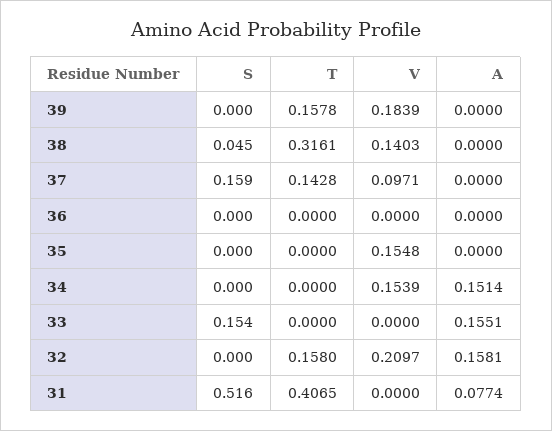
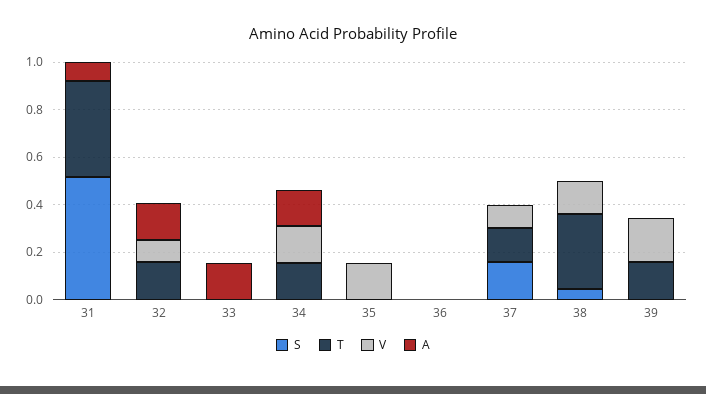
  {
    "S": {
      "39": 0,
      "38": 0.045,
      "37": 0.159,
      "36": 0,
      "35": 0,
      "34": 0,
-     "33": 0.154,
+     "33": 0,
      "32": 0,
      "31": 0.516
    },
    "T": {
      "39": 0.1578,
      "38": 0.3161,
      "37": 0.1428,
      "36": 0,
      "35": 0,
-     "34": 0,
+     "34": 0.15,
      "33": 0,
      "32": 0.158,
      "31": 0.4065
    },
    "V": {
      "39": 0.1839,
      "38": 0.1403,
      "37": 0.0971,
      "36": 0,
      "35": 0.1548,
      "34": 0.1539,
      "33": 0,
-     "32": 0.2097,
+     "32": 0.1,
      "31": 0
    },
    "A": {
      "39": 0,
      "38": 0,
      "37": 0,
      "36": 0,
      "35": 0,
      "34": 0.1514,
      "33": 0.1551,
      "32": 0.1581,
      "31": 0.0774
    }
  }

